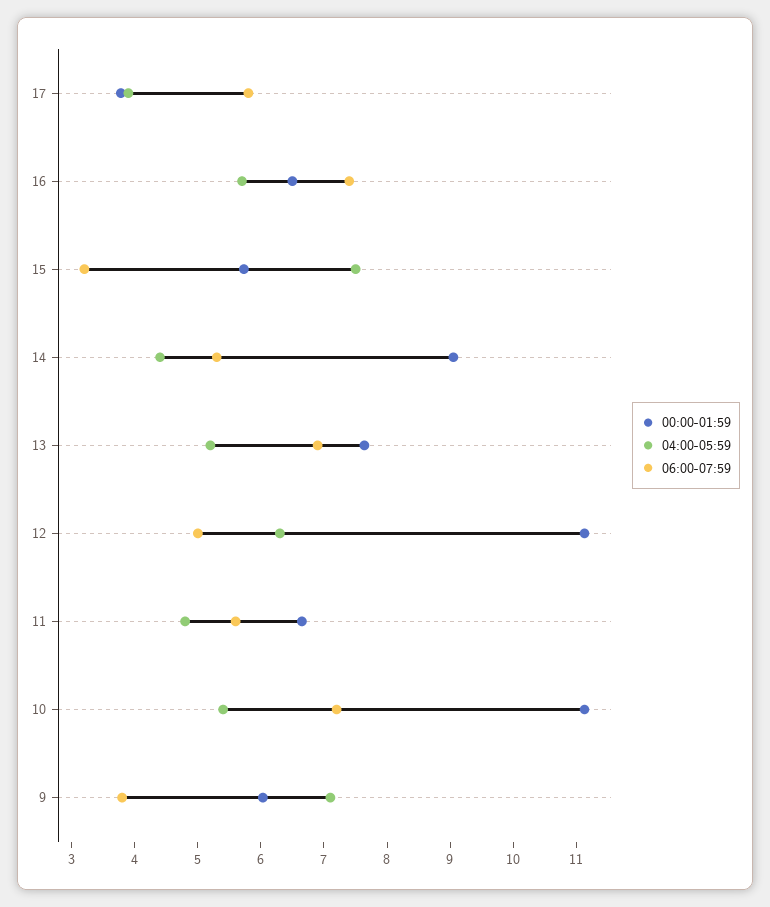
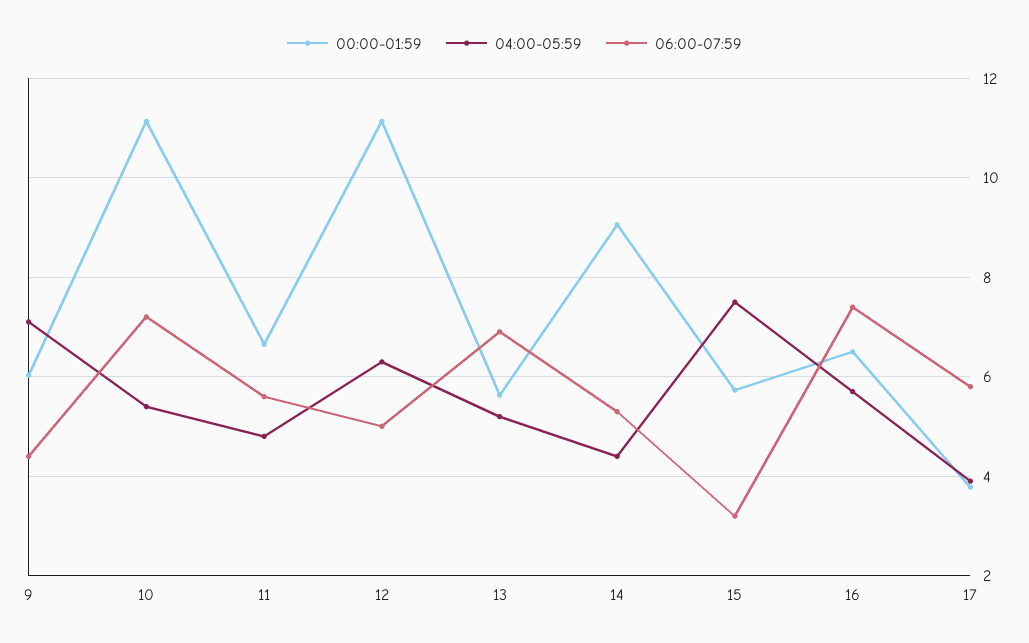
  {
    "00:00-01:59": {
      "17": 3.8,
      "16": 6.6,
      "15": 5.8,
      "14": 9,
-     "13": 7.6,
+     "13": 5.6,
      "12": 11.2,
      "11": 6.6,
      "10": 11.2,
      "9": 6
    },
    "04:00-05:59": {
      "17": 4,
      "16": 5.8,
      "15": 7.6,
      "14": 4.4,
      "13": 5.2,
      "12": 6.4,
      "11": 4.8,
      "10": 5.4,
      "9": 7.2
    },
    "06:00-07:59": {
      "17": 5.8,
      "16": 7.4,
      "15": 3.2,
      "14": 5.4,
      "13": 7,
      "12": 5,
      "11": 5.6,
      "10": 7.2,
-     "9": 3.8
+     "9": 4.4
    }
  }

